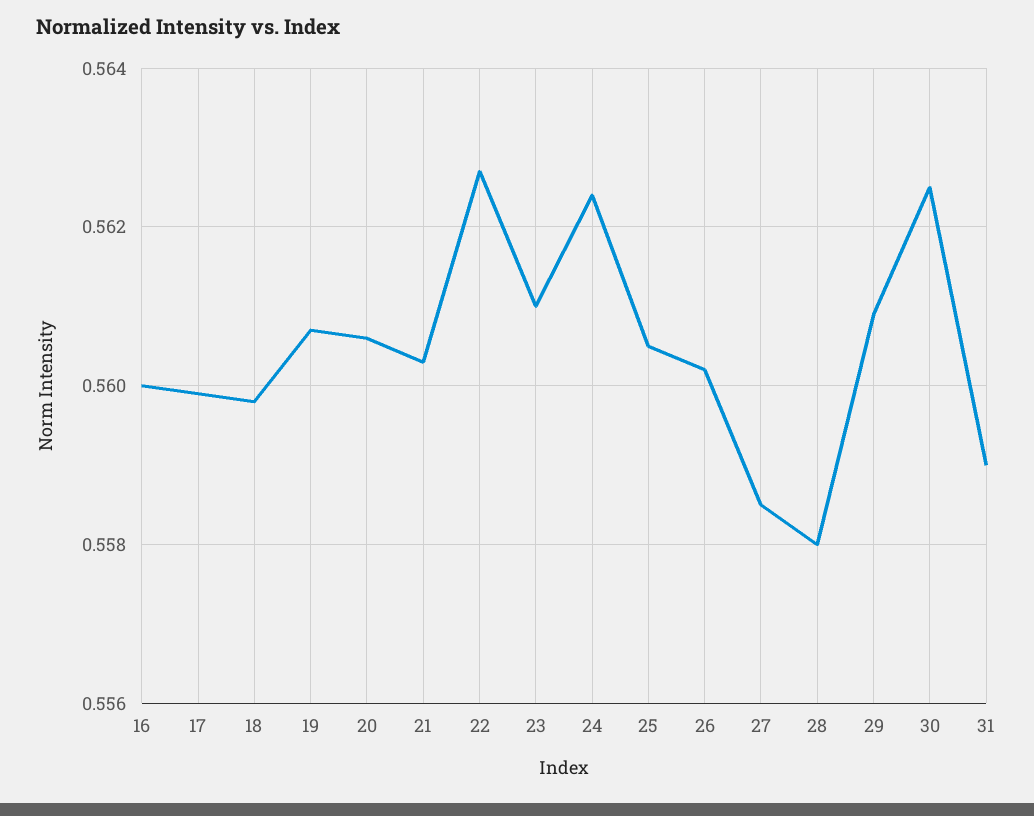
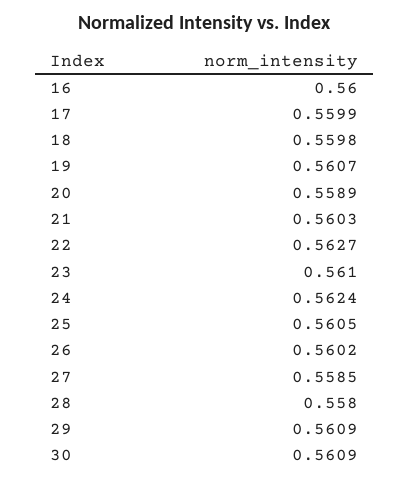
  {
    "16": 0.56,
    "17": 0.5599,
    "18": 0.5598,
    "19": 0.5607,
-   "20": 0.5605,
+   "20": 0.5589,
    "21": 0.5603,
    "22": 0.5627,
    "23": 0.561,
    "24": 0.5624,
    "25": 0.5605,
    "26": 0.5602,
    "27": 0.5585,
    "28": 0.558,
    "29": 0.5609,
-   "30": 0.5625,
+   "30": 0.5609
-   "31": 0.559
  }

